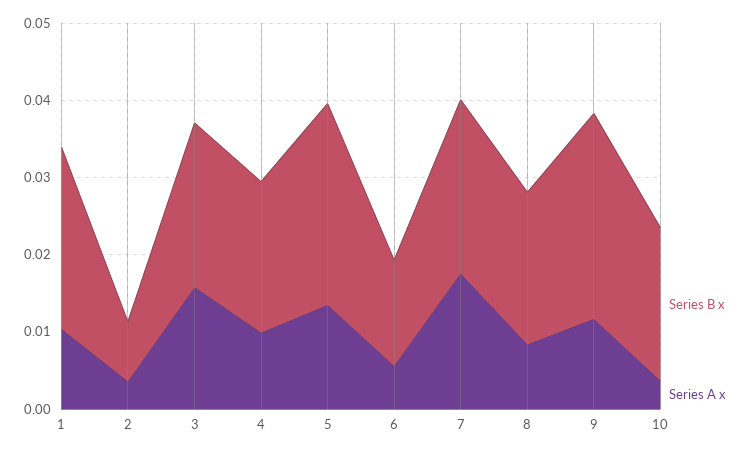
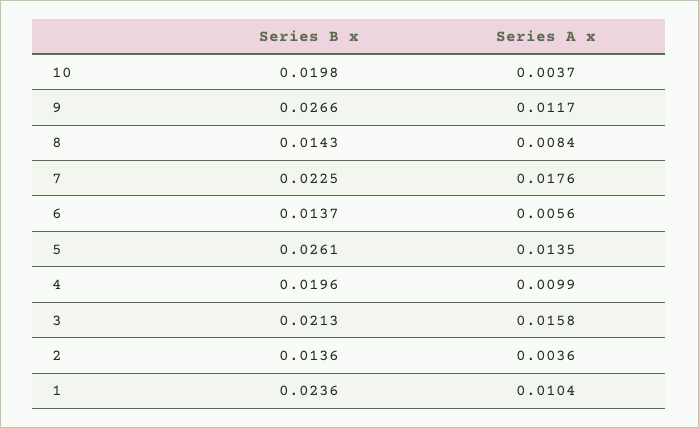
  {
    "Series B x": {
      "1": 0.0236,
-     "2": 0.008,
+     "2": 0.0136,
      "3": 0.0213,
      "4": 0.0196,
      "5": 0.0261,
      "6": 0.0137,
      "7": 0.0225,
-     "8": 0.02,
+     "8": 0.0143,
      "9": 0.0266,
      "10": 0.0198
    },
    "Series A x": {
      "1": 0.0104,
      "2": 0.0036,
      "3": 0.0158,
      "4": 0.0099,
      "5": 0.0135,
      "6": 0.0056,
      "7": 0.0176,
      "8": 0.0084,
      "9": 0.0117,
      "10": 0.0037
    }
  }

